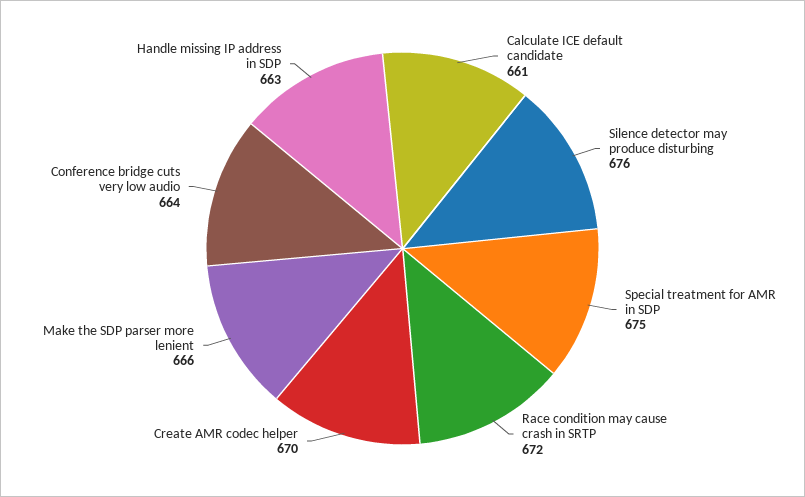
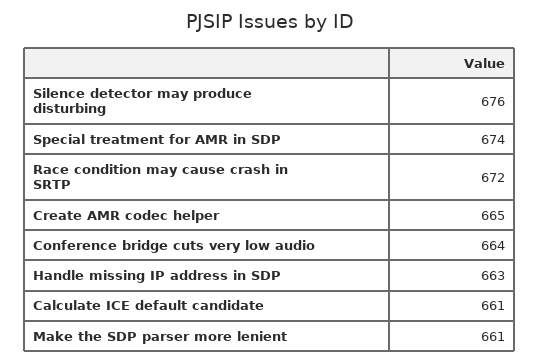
  {
    "Calculate ICE default candidate": 661,
    "Silence detector may produce disturbing": 676,
-   "Special treatment for AMR in SDP": 675,
+   "Special treatment for AMR in SDP": 674,
    "Race condition may cause crash in SRTP": 672,
-   "Create AMR codec helper": 670,
+   "Create AMR codec helper": 665,
-   "Make the SDP parser more lenient": 666,
+   "Make the SDP parser more lenient": 661,
    "Conference bridge cuts very low audio": 664,
    "Handle missing IP address in SDP": 663
  }

